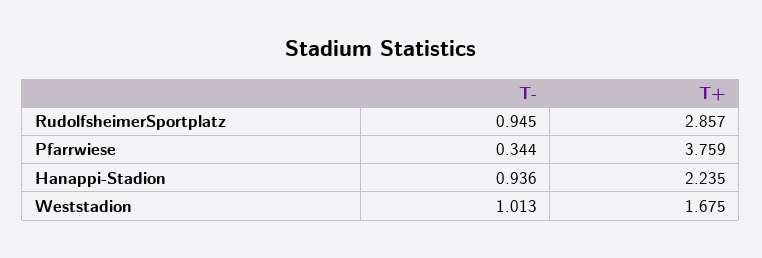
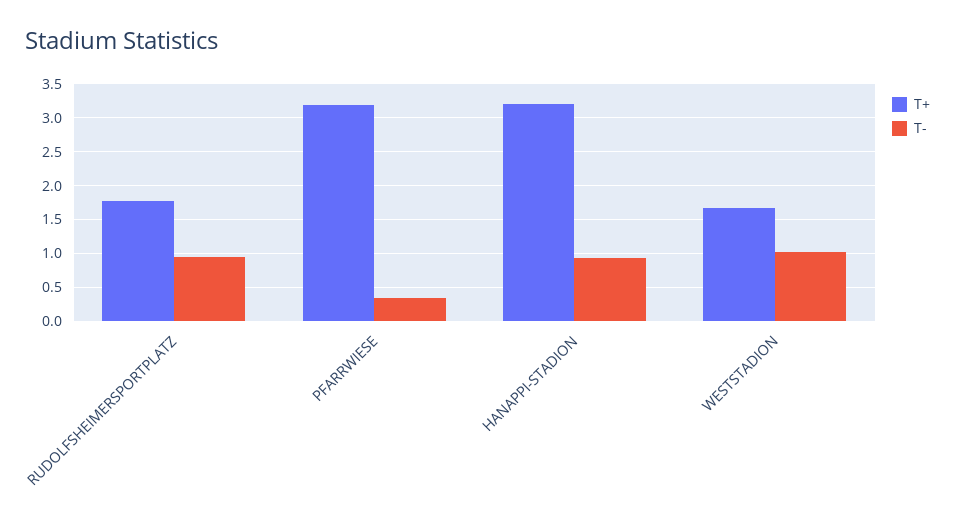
  {
    "T-": {
      "RudolfsheimerSportplatz": 0.945,
      "Pfarrwiese": 0.344,
      "Hanappi-Stadion": 0.936,
      "Weststadion": 1.013
    },
    "T+": {
-     "RudolfsheimerSportplatz": 2.857,
+     "RudolfsheimerSportplatz": 1.8,
-     "Pfarrwiese": 3.759,
+     "Pfarrwiese": 3.2,
-     "Hanappi-Stadion": 2.235,
+     "Hanappi-Stadion": 3.2,
      "Weststadion": 1.675
    }
  }

